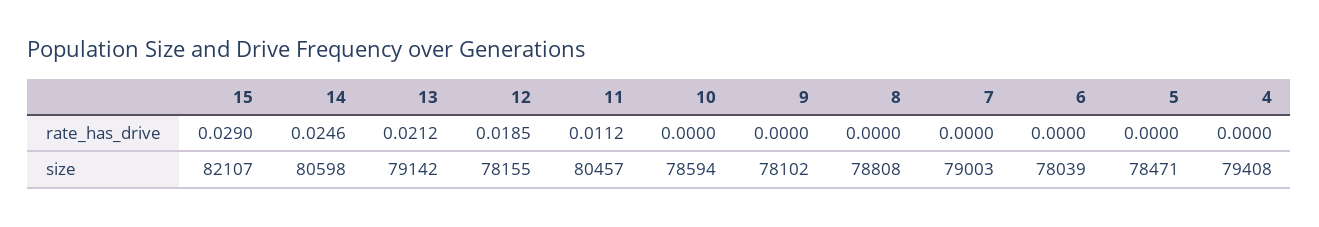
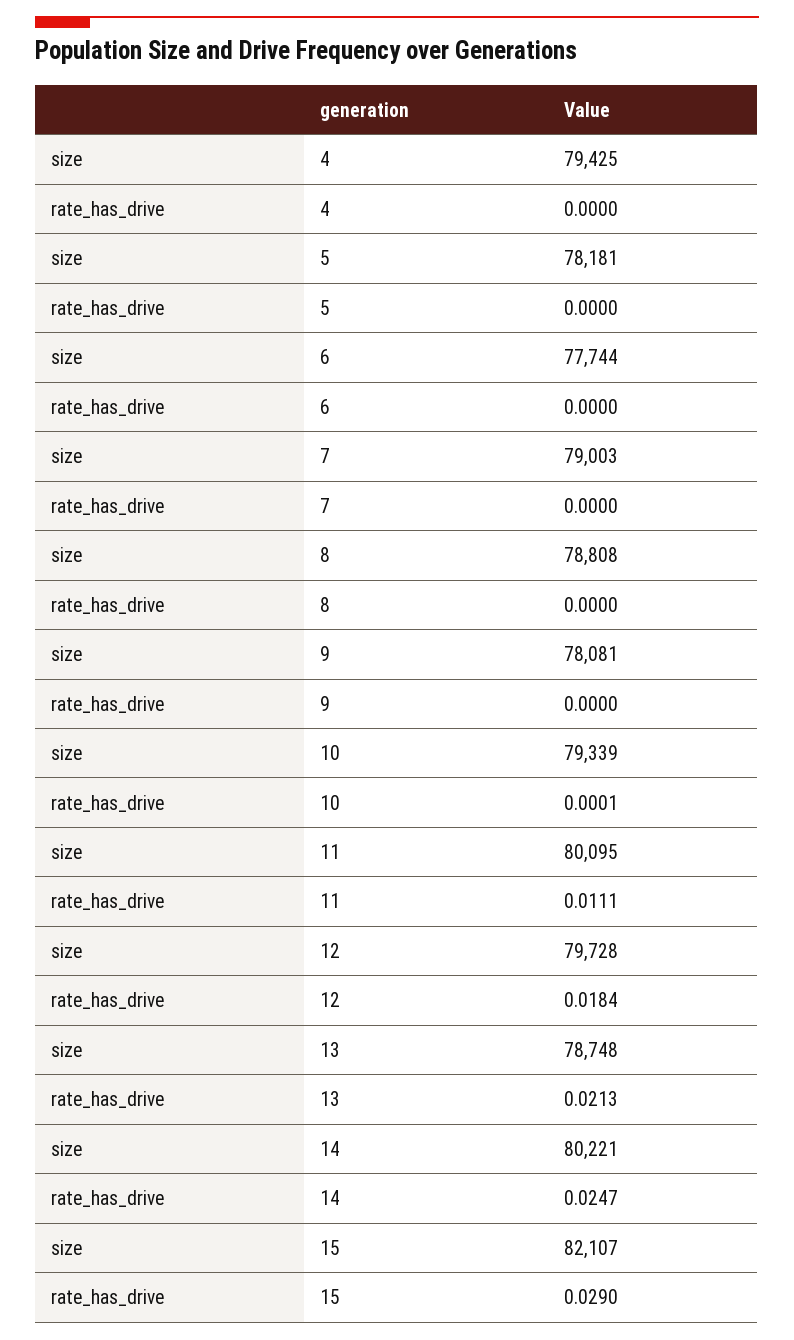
  {
    "15": {
      "rate_has_drive": 0.029,
      "size": 82107
    },
    "14": {
-     "rate_has_drive": 0.0246,
+     "rate_has_drive": 0.0247,
-     "size": 80598
+     "size": 80221
    },
    "13": {
-     "rate_has_drive": 0.0212,
+     "rate_has_drive": 0.0213,
-     "size": 79142
+     "size": 78748
    },
    "12": {
-     "rate_has_drive": 0.0185,
+     "rate_has_drive": 0.0184,
-     "size": 78155
+     "size": 79728
    },
    "11": {
-     "rate_has_drive": 0.0112,
+     "rate_has_drive": 0.0111,
-     "size": 80457
+     "size": 80095
    },
    "10": {
-     "rate_has_drive": 0,
+     "rate_has_drive": 0.0001,
-     "size": 78594
+     "size": 79339
    },
    "9": {
      "rate_has_drive": 0,
-     "size": 78102
+     "size": 78081
    },
    "8": {
      "rate_has_drive": 0,
      "size": 78808
    },
    "7": {
      "rate_has_drive": 0,
      "size": 79003
    },
    "6": {
      "rate_has_drive": 0,
-     "size": 78039
+     "size": 77744
    },
    "5": {
      "rate_has_drive": 0,
-     "size": 78471
+     "size": 78181
    },
    "4": {
      "rate_has_drive": 0,
-     "size": 79408
+     "size": 79425
    }
  }

